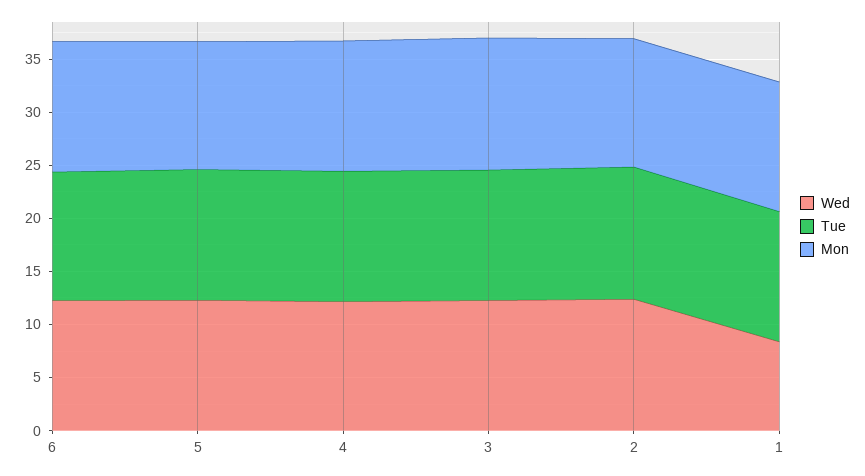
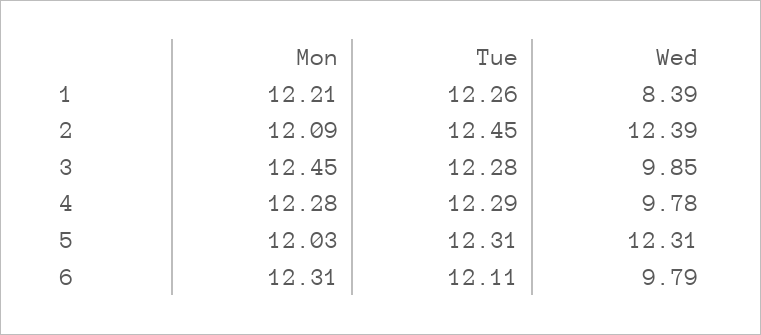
  {
    "Wed": {
-     "6": 12,
+     "6": 9.79,
      "5": 12.31,
-     "4": 12,
+     "4": 9.78,
-     "3": 12,
+     "3": 9.85,
      "2": 12.39,
      "1": 8.39
    },
    "Tue": {
      "6": 12.11,
      "5": 12.31,
      "4": 12.29,
      "3": 12.28,
      "2": 12.45,
      "1": 12.26
    },
    "Mon": {
      "6": 12.31,
      "5": 12.03,
      "4": 12.28,
      "3": 12.45,
      "2": 12.09,
      "1": 12.21
    }
  }

